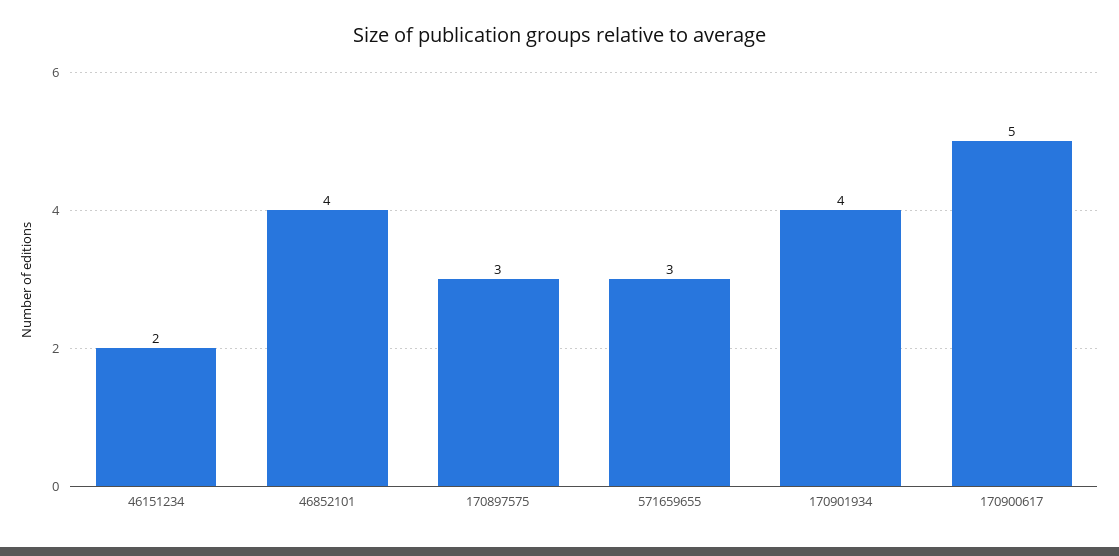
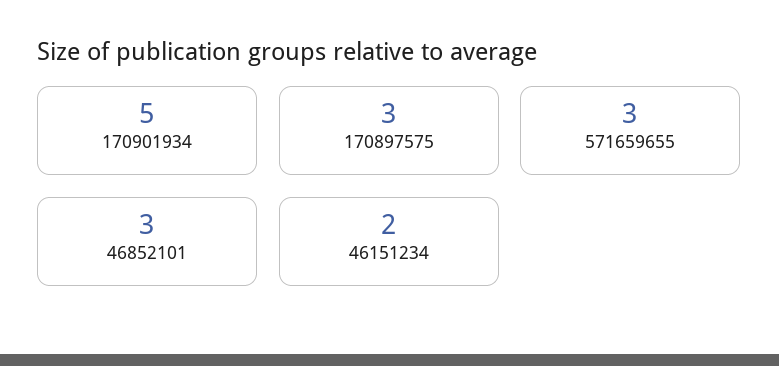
  {
    "46151234": 2,
-   "46852101": 4,
+   "46852101": 3,
    "170897575": 3,
    "571659655": 3,
-   "170901934": 4,
+   "170901934": 5
-   "170900617": 5
  }

